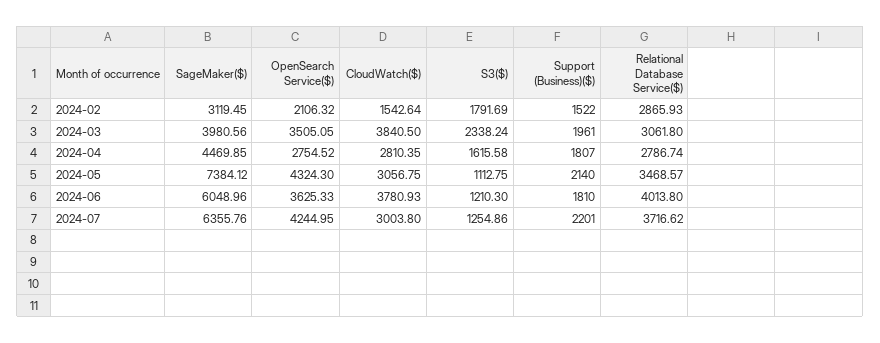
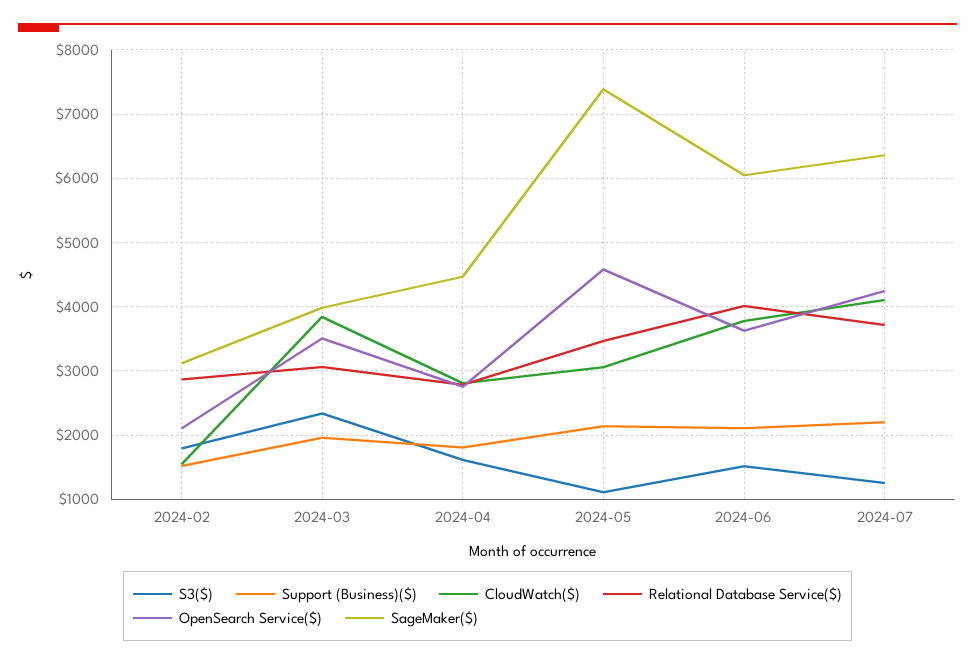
  {
    "SageMaker($)": {
      "2024-02": 3119.45,
      "2024-03": 3980.56,
      "2024-04": 4469.85,
      "2024-05": 7384.12,
      "2024-06": 6048.96,
      "2024-07": 6355.76
    },
    "OpenSearch Service($)": {
      "2024-02": 2106.32,
      "2024-03": 3505.05,
      "2024-04": 2754.52,
-     "2024-05": 4324.3,
+     "2024-05": 4600,
      "2024-06": 3625.33,
      "2024-07": 4244.95
    },
    "CloudWatch($)": {
      "2024-02": 1542.64,
      "2024-03": 3840.5,
      "2024-04": 2810.35,
      "2024-05": 3056.75,
      "2024-06": 3780.93,
-     "2024-07": 3003.8
+     "2024-07": 4100
    },
    "S3($)": {
      "2024-02": 1791.69,
      "2024-03": 2338.24,
      "2024-04": 1615.58,
      "2024-05": 1112.75,
-     "2024-06": 1210.3,
+     "2024-06": 1500,
      "2024-07": 1254.86
    },
    "Support (Business)($)": {
      "2024-02": 1522,
      "2024-03": 1961,
      "2024-04": 1807,
      "2024-05": 2140,
-     "2024-06": 1810,
+     "2024-06": 2100,
      "2024-07": 2201
    },
    "Relational Database Service($)": {
      "2024-02": 2865.93,
      "2024-03": 3061.8,
      "2024-04": 2786.74,
      "2024-05": 3468.57,
      "2024-06": 4013.8,
      "2024-07": 3716.62
    }
  }

